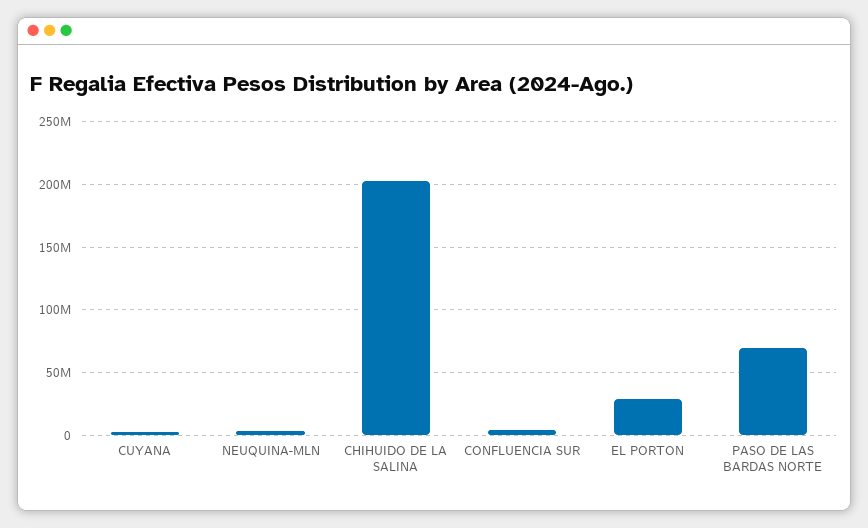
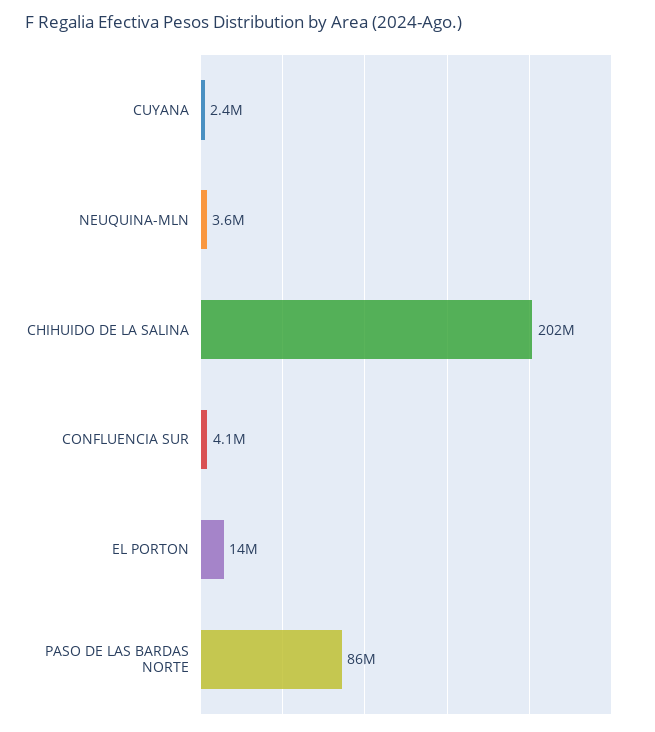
  {
    "CUYANA": 2400000,
    "NEUQUINA-MLN": 3600000,
    "CHIHUIDO DE LA SALINA": 202000000,
    "CONFLUENCIA SUR": 4100000,
-   "EL PORTON": 30000000,
+   "EL PORTON": 14000000,
-   "PASO DE LAS BARDAS NORTE": 70000000
+   "PASO DE LAS BARDAS NORTE": 86000000
  }

